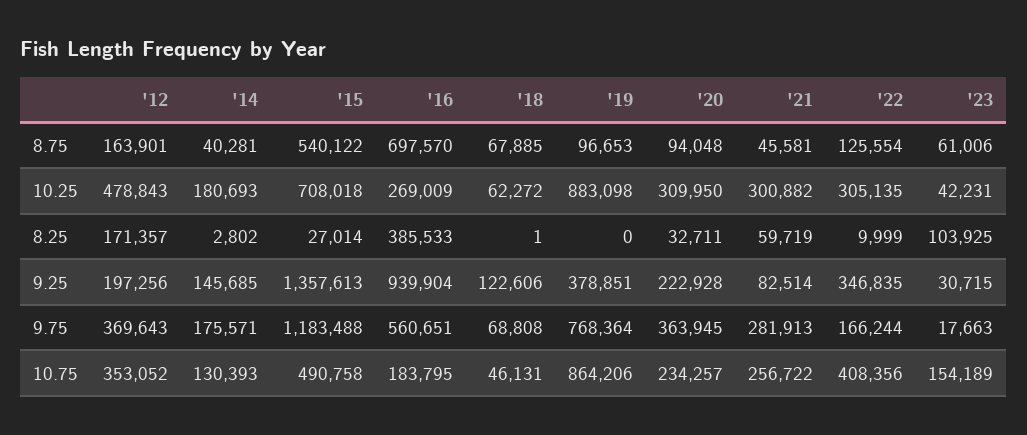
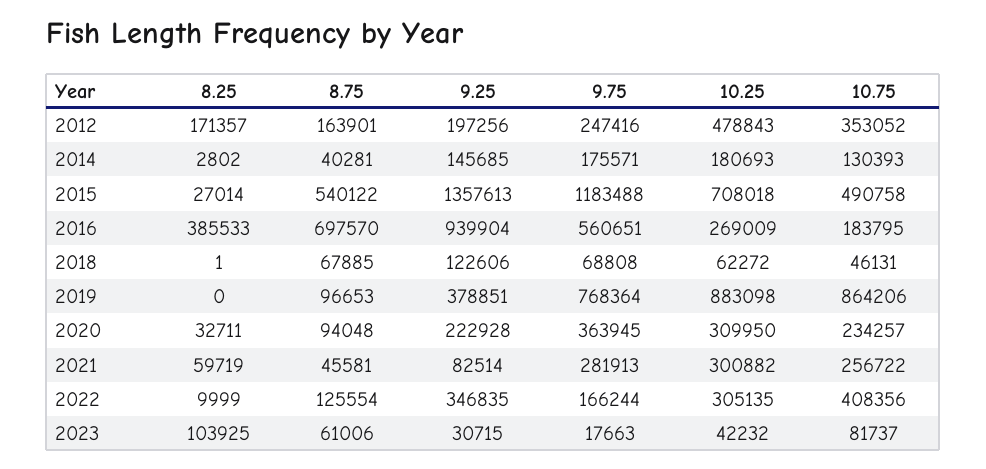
  {
    "'12": {
      "8.75": 163901,
      "10.25": 478843,
      "8.25": 171357,
      "9.25": 197256,
-     "9.75": 369643,
+     "9.75": 247416,
      "10.75": 353052
    },
    "'14": {
      "8.75": 40281,
      "10.25": 180693,
      "8.25": 2802,
      "9.25": 145685,
      "9.75": 175571,
      "10.75": 130393
    },
    "'15": {
      "8.75": 540122,
      "10.25": 708018,
      "8.25": 27014,
      "9.25": 1357613,
      "9.75": 1183488,
      "10.75": 490758
    },
    "'16": {
      "8.75": 697570,
      "10.25": 269009,
      "8.25": 385533,
      "9.25": 939904,
      "9.75": 560651,
      "10.75": 183795
    },
    "'18": {
      "8.75": 67885,
      "10.25": 62272,
      "8.25": 1,
      "9.25": 122606,
      "9.75": 68808,
      "10.75": 46131
    },
    "'19": {
      "8.75": 96653,
      "10.25": 883098,
      "8.25": 0,
      "9.25": 378851,
      "9.75": 768364,
      "10.75": 864206
    },
    "'20": {
      "8.75": 94048,
      "10.25": 309950,
      "8.25": 32711,
      "9.25": 222928,
      "9.75": 363945,
      "10.75": 234257
    },
    "'21": {
      "8.75": 45581,
      "10.25": 300882,
      "8.25": 59719,
      "9.25": 82514,
      "9.75": 281913,
      "10.75": 256722
    },
    "'22": {
      "8.75": 125554,
      "10.25": 305135,
      "8.25": 9999,
      "9.25": 346835,
      "9.75": 166244,
      "10.75": 408356
    },
    "'23": {
      "8.75": 61006,
-     "10.25": 42231,
+     "10.25": 42232,
      "8.25": 103925,
      "9.25": 30715,
      "9.75": 17663,
-     "10.75": 154189
+     "10.75": 81737
    }
  }

